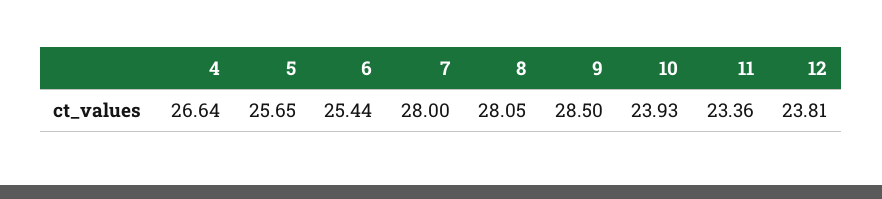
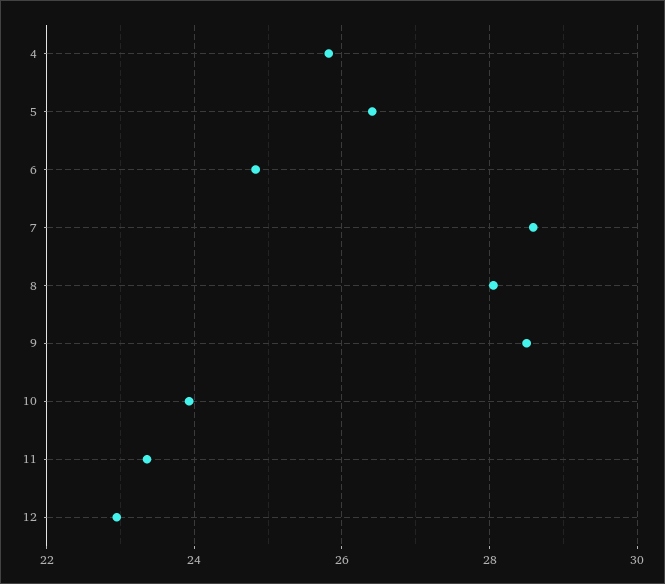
  {
-   "4": 26.64,
+   "4": 25.8,
-   "5": 25.65,
+   "5": 26.4,
-   "6": 25.44,
+   "6": 24.8,
-   "7": 28,
+   "7": 28.6,
    "8": 28.05,
    "9": 28.5,
    "10": 23.93,
    "11": 23.36,
-   "12": 23.81
+   "12": 23
  }

